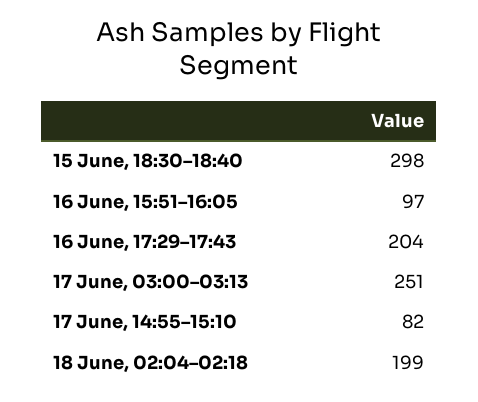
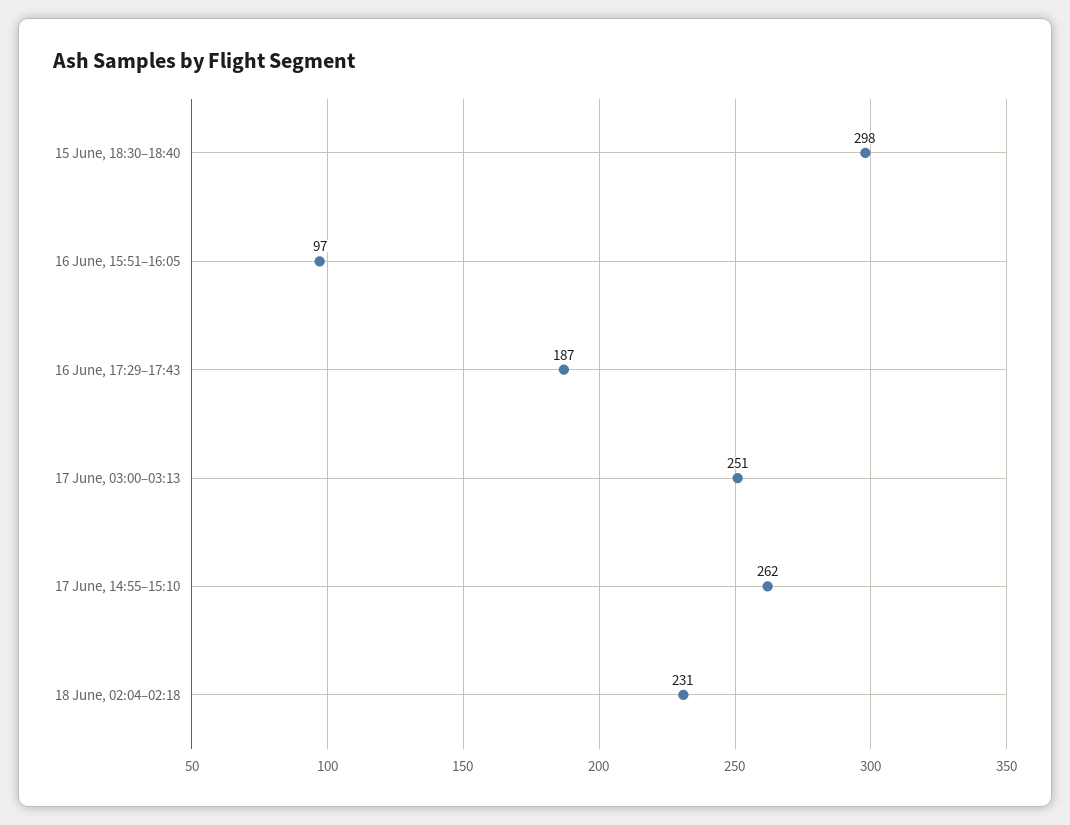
  {
    "15 June, 18:30–18:40": 298,
    "16 June, 15:51–16:05": 97,
-   "16 June, 17:29–17:43": 204,
+   "16 June, 17:29–17:43": 187,
    "17 June, 03:00–03:13": 251,
-   "17 June, 14:55–15:10": 82,
+   "17 June, 14:55–15:10": 262,
-   "18 June, 02:04–02:18": 199
+   "18 June, 02:04–02:18": 231
  }

